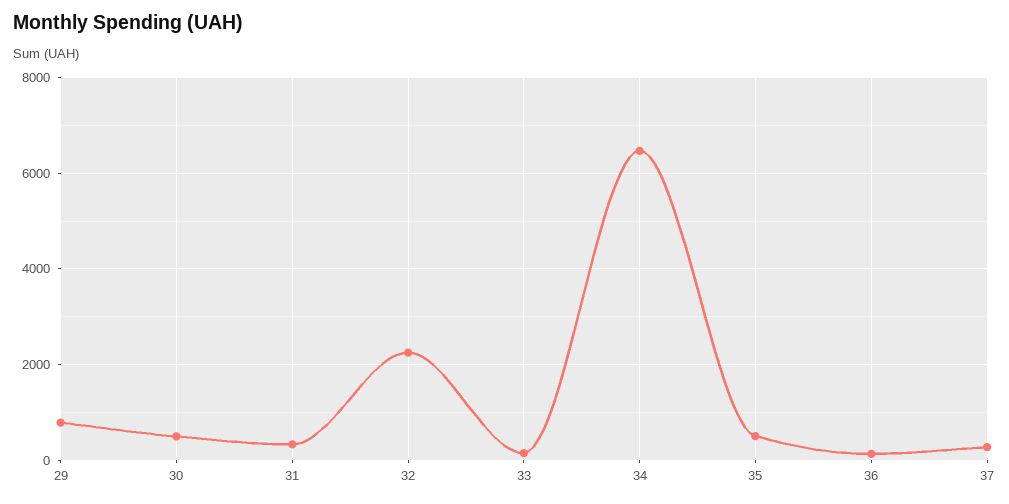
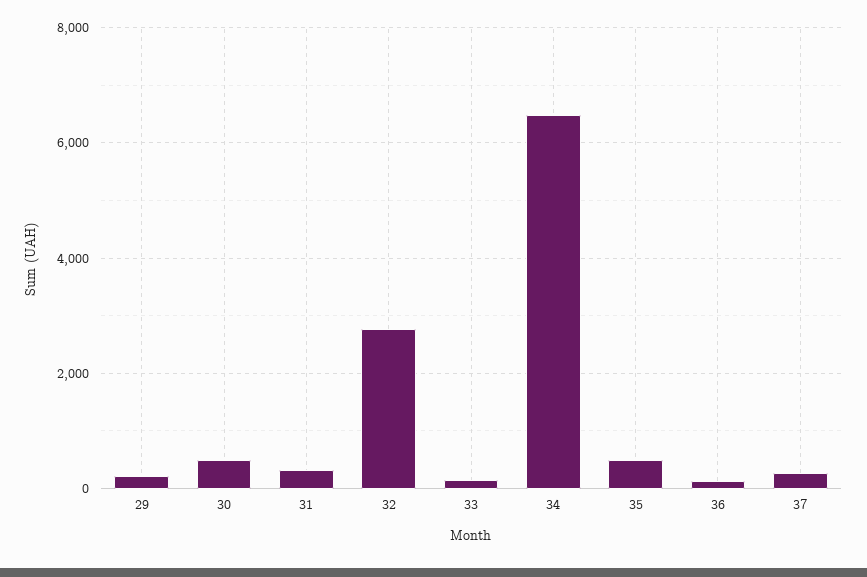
  {
-   "29": 800,
+   "29": 200,
    "30": 400,
    "31": 400,
-   "32": 2200,
+   "32": 2800,
    "33": 200,
    "34": 6400,
    "35": 600,
    "36": 200,
    "37": 200
  }

